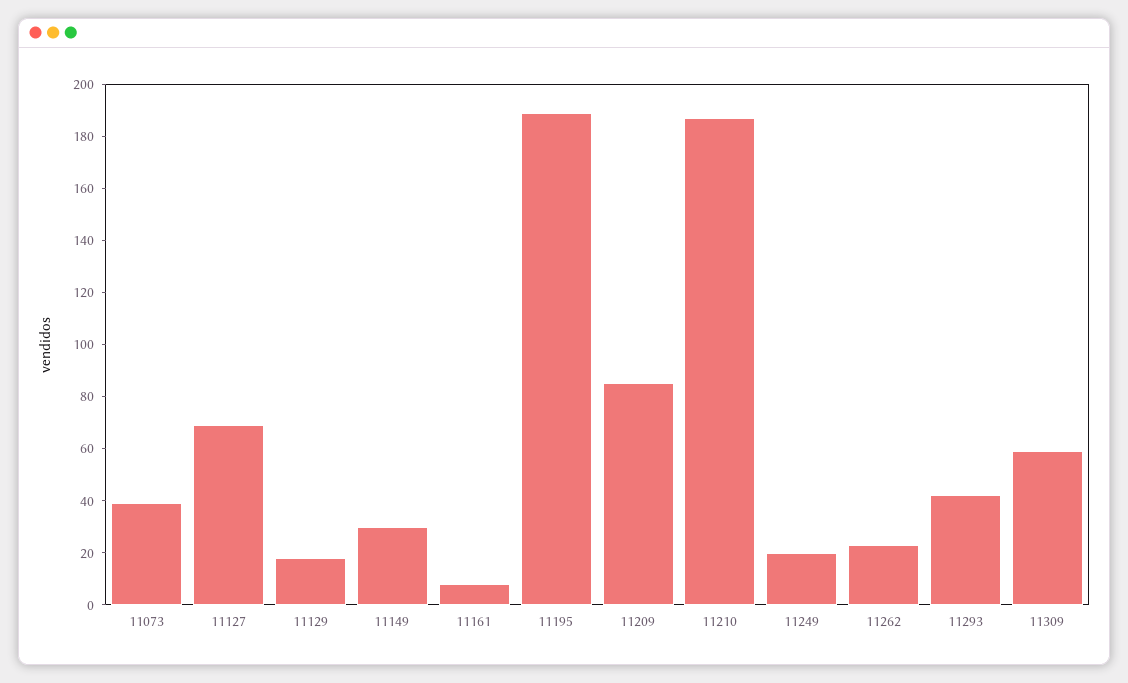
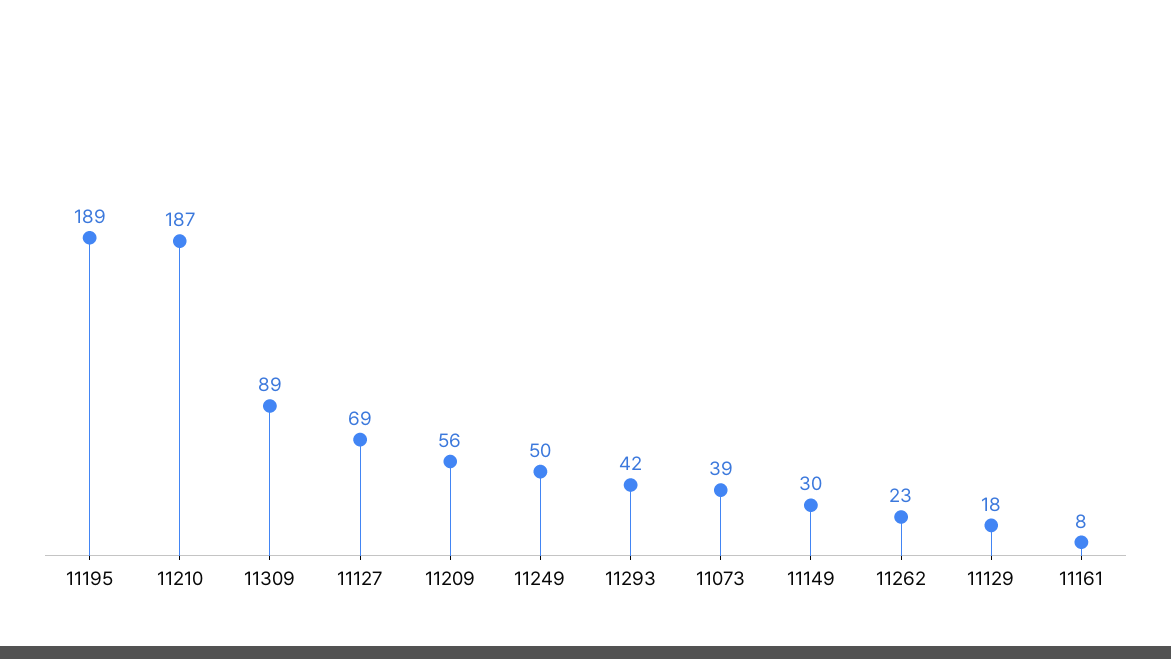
  {
    "11073": 39,
    "11127": 69,
    "11129": 18,
    "11149": 30,
    "11161": 8,
    "11195": 189,
-   "11209": 85,
+   "11209": 56,
    "11210": 187,
-   "11249": 20,
+   "11249": 50,
    "11262": 23,
    "11293": 42,
-   "11309": 60
+   "11309": 89
  }

